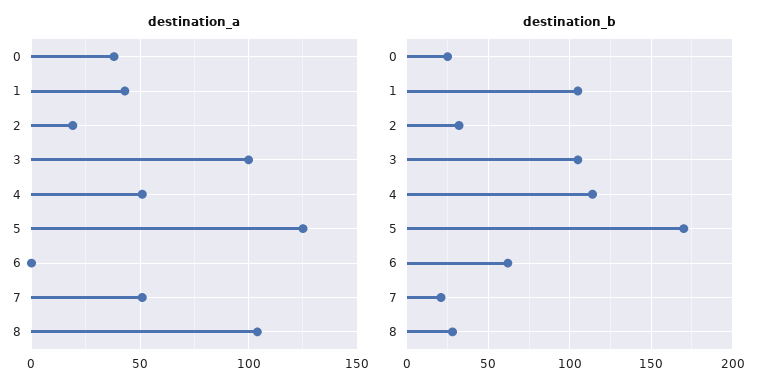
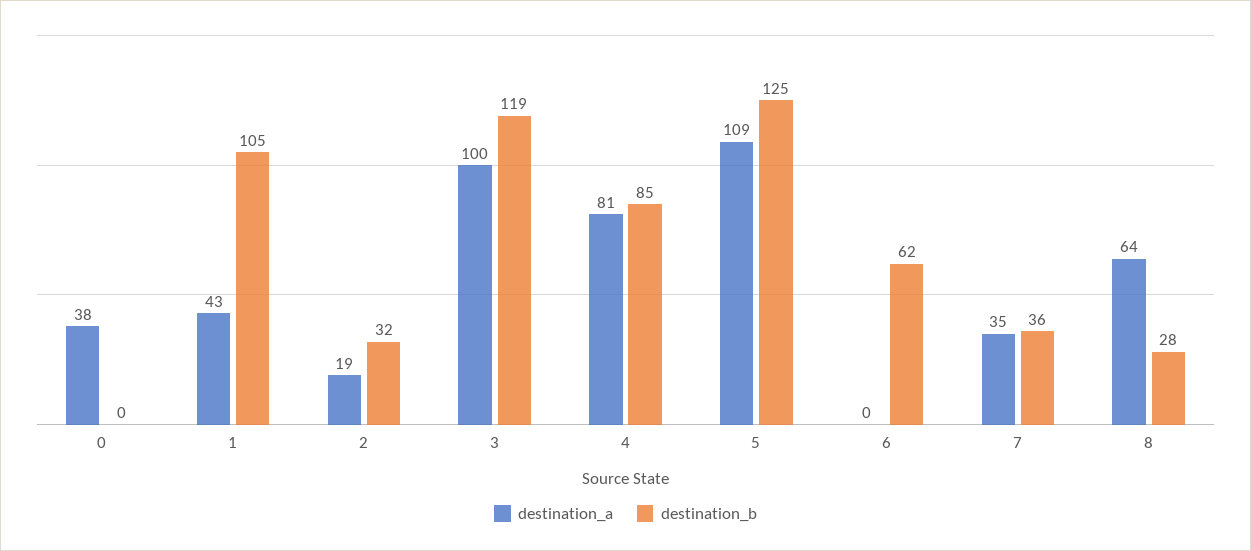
  {
    "destination_a": {
      "0": 38,
      "1": 43,
      "2": 19,
      "3": 100,
-     "4": 50,
+     "4": 81,
-     "5": 125,
+     "5": 109,
      "6": 0,
-     "7": 50,
+     "7": 35,
-     "8": 105
+     "8": 64
    },
    "destination_b": {
-     "0": 25,
+     "0": 0,
      "1": 105,
      "2": 32,
-     "3": 105,
+     "3": 119,
-     "4": 115,
+     "4": 85,
-     "5": 170,
+     "5": 125,
      "6": 62,
-     "7": 20,
+     "7": 36,
      "8": 28
    }
  }

